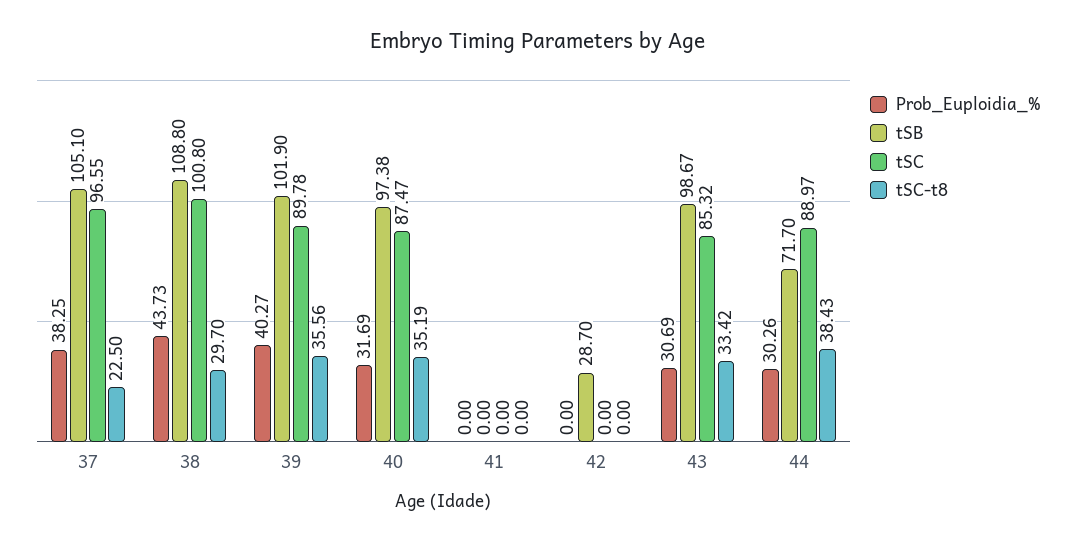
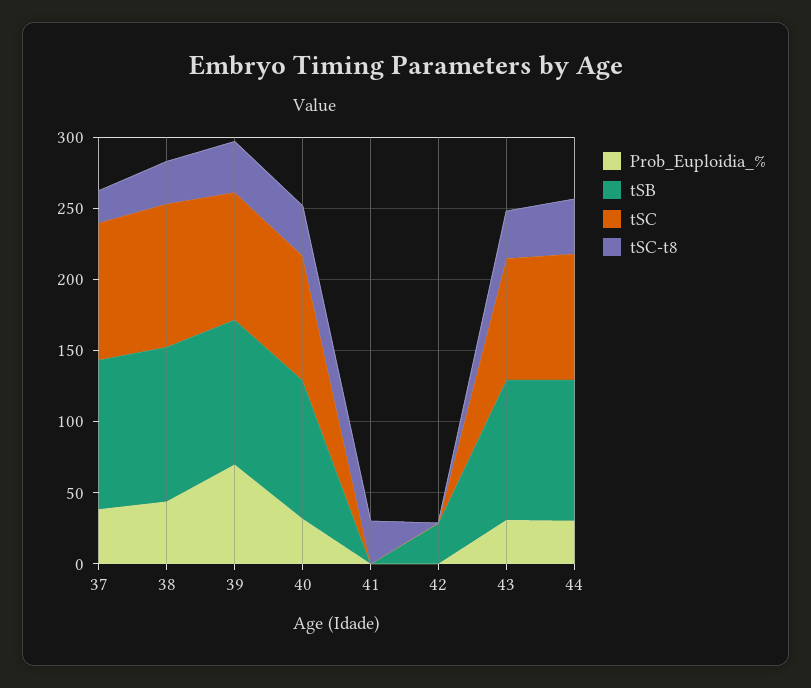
  {
    "Prob_Euploidia_%": {
      "37": 38.25,
      "38": 43.73,
-     "39": 40.27,
+     "39": 70,
      "40": 31.69,
      "41": 0,
      "42": 0,
      "43": 30.69,
      "44": 30.26
    },
    "tSB": {
      "37": 105.1,
      "38": 108.8,
      "39": 101.9,
      "40": 97.38,
      "41": 0,
      "42": 28.7,
      "43": 98.67,
-     "44": 71.7
+     "44": 100
    },
    "tSC": {
      "37": 96.55,
      "38": 100.8,
      "39": 89.78,
      "40": 87.47,
      "41": 0,
      "42": 0,
      "43": 85.32,
      "44": 88.97
    },
    "tSC-t8": {
      "37": 22.5,
      "38": 29.7,
      "39": 35.56,
      "40": 35.19,
-     "41": 0,
+     "41": 30,
      "42": 0,
      "43": 33.42,
      "44": 38.43
    }
  }

